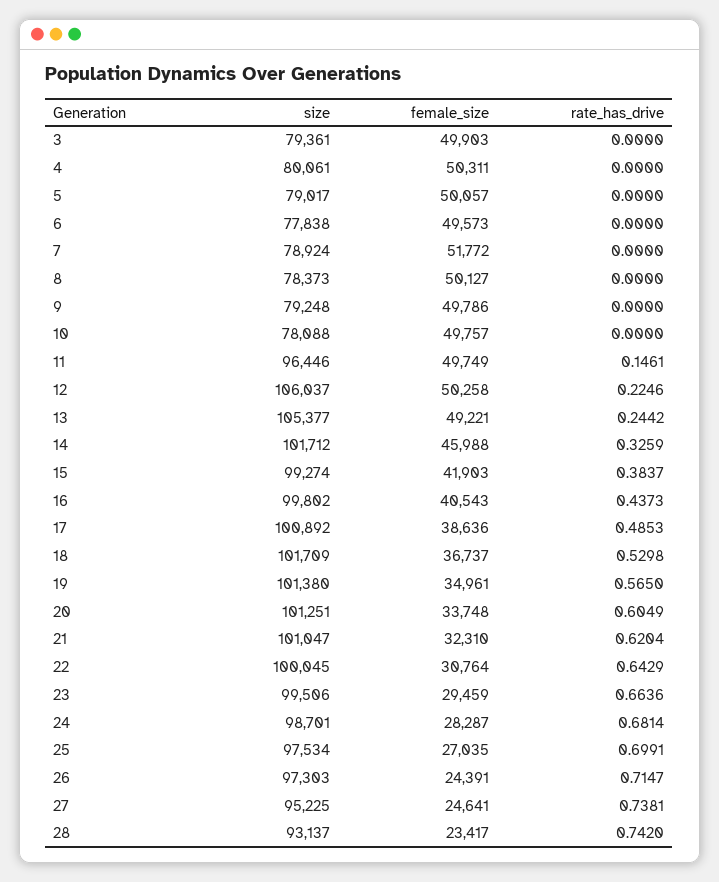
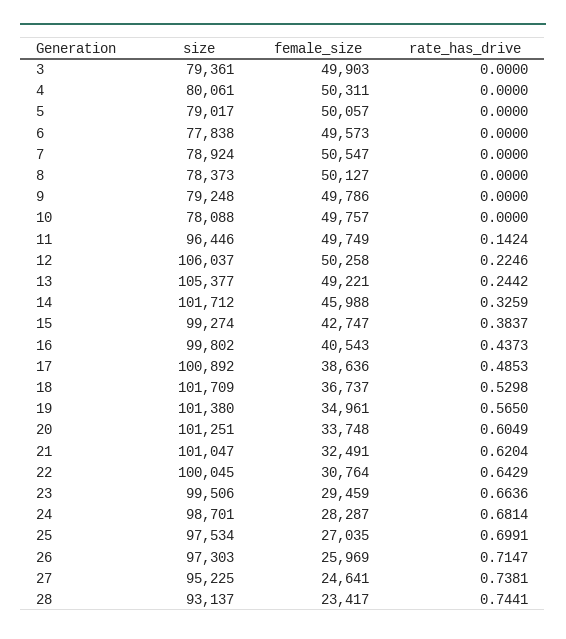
  {
    "size": {
      "3": 79361,
      "4": 80061,
      "5": 79017,
      "6": 77838,
      "7": 78924,
      "8": 78373,
      "9": 79248,
      "10": 78088,
      "11": 96446,
      "12": 106037,
      "13": 105377,
      "14": 101712,
      "15": 99274,
      "16": 99802,
      "17": 100892,
      "18": 101709,
      "19": 101380,
      "20": 101251,
      "21": 101047,
      "22": 100045,
      "23": 99506,
      "24": 98701,
      "25": 97534,
      "26": 97303,
      "27": 95225,
      "28": 93137
    },
    "female_size": {
      "3": 49903,
      "4": 50311,
      "5": 50057,
      "6": 49573,
-     "7": 51772,
+     "7": 50547,
      "8": 50127,
      "9": 49786,
      "10": 49757,
      "11": 49749,
      "12": 50258,
      "13": 49221,
      "14": 45988,
-     "15": 41903,
+     "15": 42747,
      "16": 40543,
      "17": 38636,
      "18": 36737,
      "19": 34961,
      "20": 33748,
-     "21": 32310,
+     "21": 32491,
      "22": 30764,
      "23": 29459,
      "24": 28287,
      "25": 27035,
-     "26": 24391,
+     "26": 25969,
      "27": 24641,
      "28": 23417
    },
    "rate_has_drive": {
      "3": 0,
      "4": 0,
      "5": 0,
      "6": 0,
      "7": 0,
      "8": 0,
      "9": 0,
      "10": 0,
-     "11": 0.1461,
+     "11": 0.1424,
      "12": 0.2246,
      "13": 0.2442,
      "14": 0.3259,
      "15": 0.3837,
      "16": 0.4373,
      "17": 0.4853,
      "18": 0.5298,
      "19": 0.565,
      "20": 0.6049,
      "21": 0.6204,
      "22": 0.6429,
      "23": 0.6636,
      "24": 0.6814,
      "25": 0.6991,
      "26": 0.7147,
      "27": 0.7381,
-     "28": 0.742
+     "28": 0.7441
    }
  }

